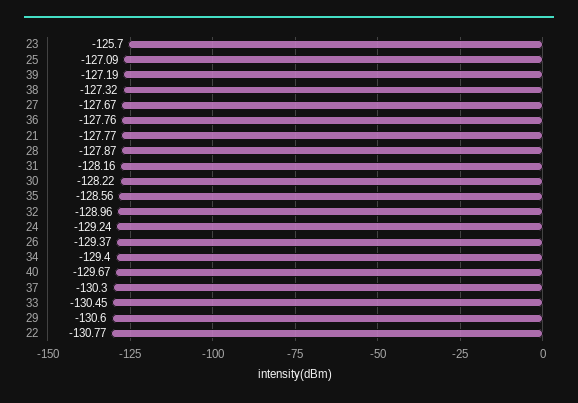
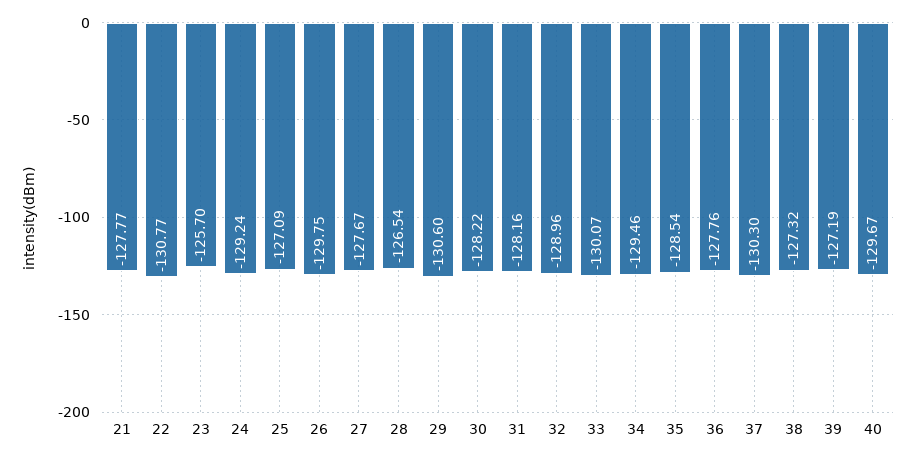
  {
    "23": -125.7,
    "25": -127.09,
    "39": -127.19,
    "38": -127.32,
    "27": -127.67,
    "36": -127.76,
    "21": -127.77,
-   "28": -127.87,
+   "28": -126.54,
    "31": -128.16,
    "30": -128.22,
-   "35": -128.56,
+   "35": -128.54,
    "32": -128.96,
    "24": -129.24,
-   "26": -129.37,
+   "26": -129.75,
-   "34": -129.4,
+   "34": -129.46,
    "40": -129.67,
    "37": -130.3,
-   "33": -130.45,
+   "33": -130.07,
    "29": -130.6,
    "22": -130.77
  }

